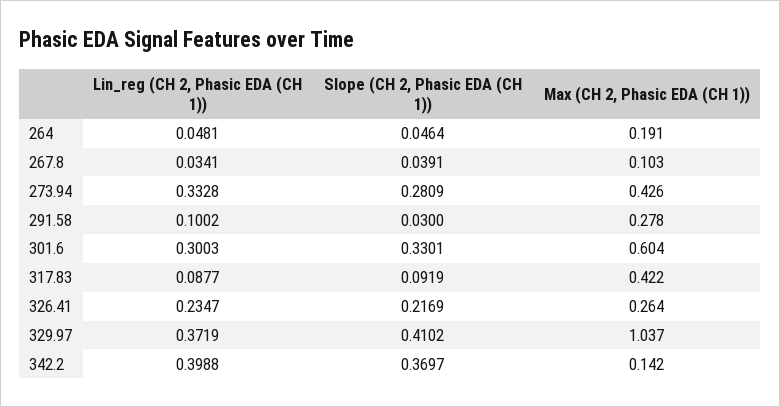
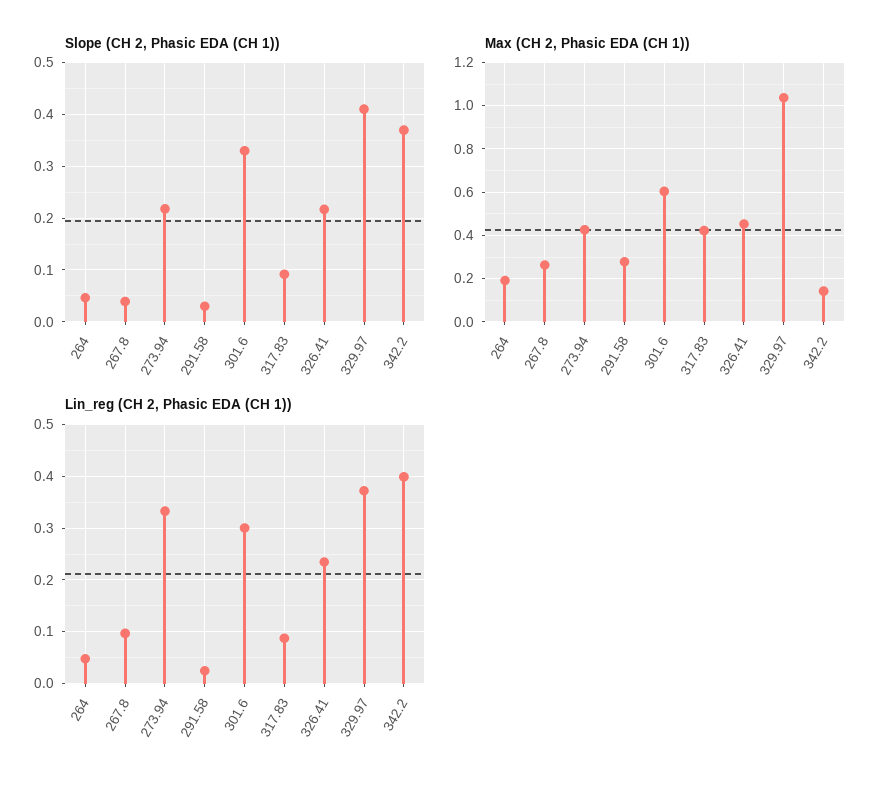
  {
    "Lin_reg (CH 2, Phasic EDA (CH 1))": {
      "264": 0.0481,
-     "267.8": 0.0341,
+     "267.8": 0.1,
      "273.94": 0.3328,
-     "291.58": 0.1002,
+     "291.58": 0.02,
      "301.6": 0.3003,
      "317.83": 0.0877,
      "326.41": 0.2347,
      "329.97": 0.3719,
      "342.2": 0.3988
    },
    "Slope (CH 2, Phasic EDA (CH 1))": {
      "264": 0.0464,
      "267.8": 0.0391,
-     "273.94": 0.2809,
+     "273.94": 0.22,
      "291.58": 0.03,
      "301.6": 0.3301,
      "317.83": 0.0919,
      "326.41": 0.2169,
      "329.97": 0.4102,
      "342.2": 0.3697
    },
    "Max (CH 2, Phasic EDA (CH 1))": {
      "264": 0.191,
-     "267.8": 0.103,
+     "267.8": 0.25,
      "273.94": 0.426,
      "291.58": 0.278,
      "301.6": 0.604,
      "317.83": 0.422,
-     "326.41": 0.264,
+     "326.41": 0.45,
      "329.97": 1.037,
      "342.2": 0.142
    }
  }

